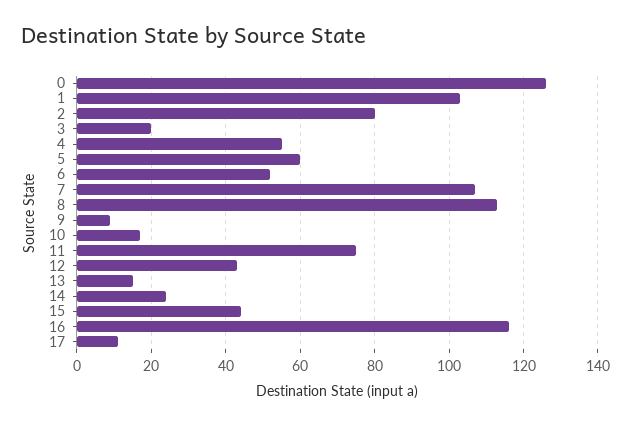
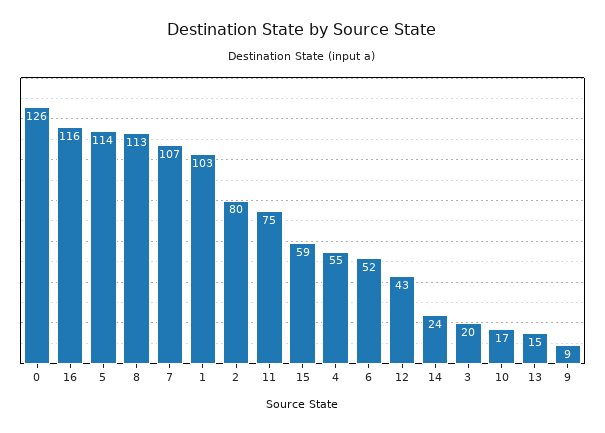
  {
    "0": 126,
    "1": 103,
    "2": 80,
    "3": 20,
    "4": 55,
-   "5": 60,
+   "5": 114,
    "6": 52,
    "7": 107,
    "8": 113,
    "9": 9,
    "10": 17,
    "11": 75,
    "12": 43,
    "13": 15,
    "14": 24,
-   "15": 45,
+   "15": 59,
-   "16": 116,
+   "16": 116
-   "17": 10
  }

